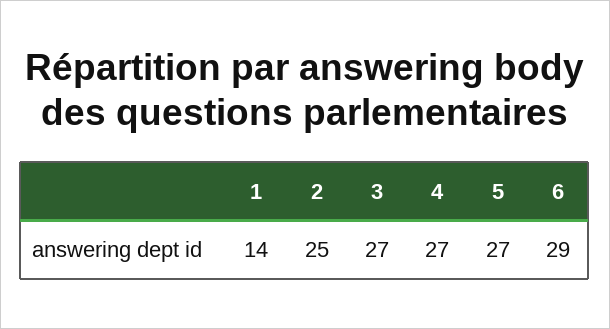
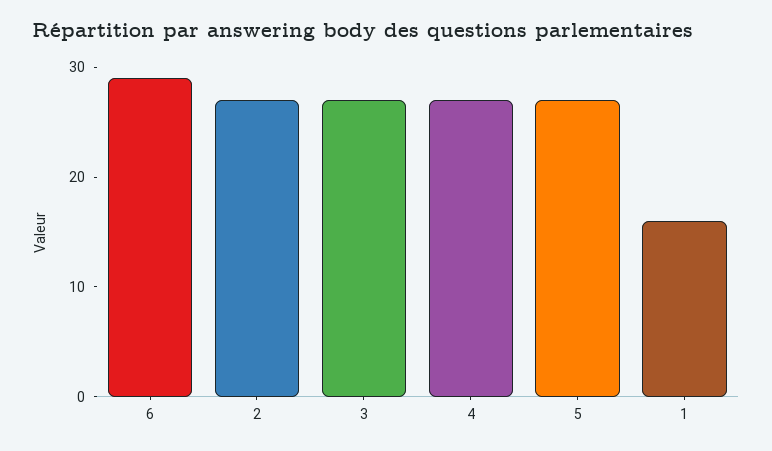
  {
-   "1": 14,
+   "1": 16,
-   "2": 25,
+   "2": 27,
    "3": 27,
    "4": 27,
    "5": 27,
    "6": 29
  }

